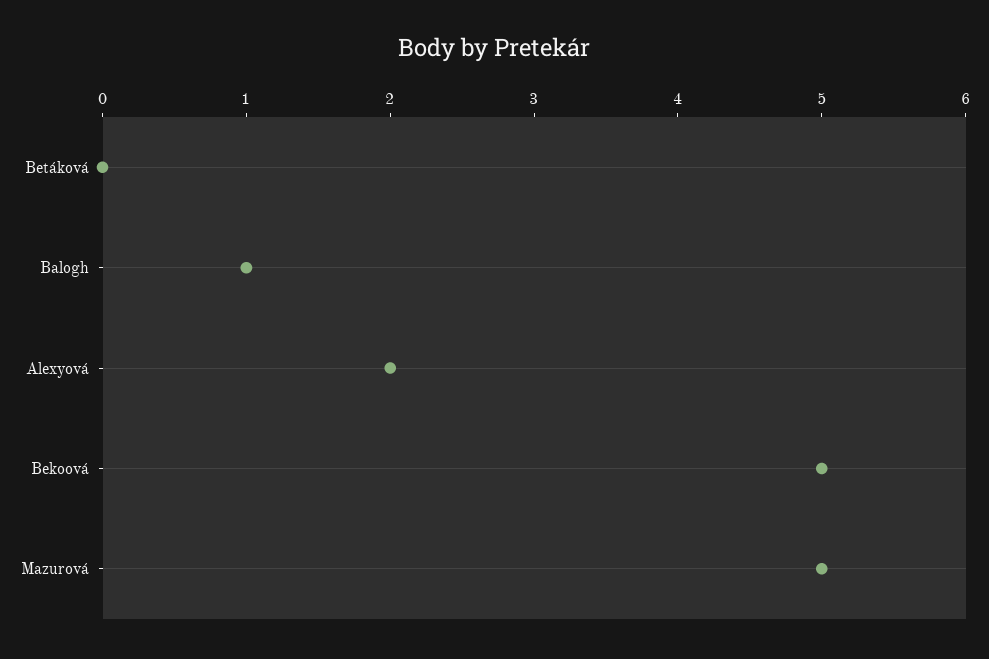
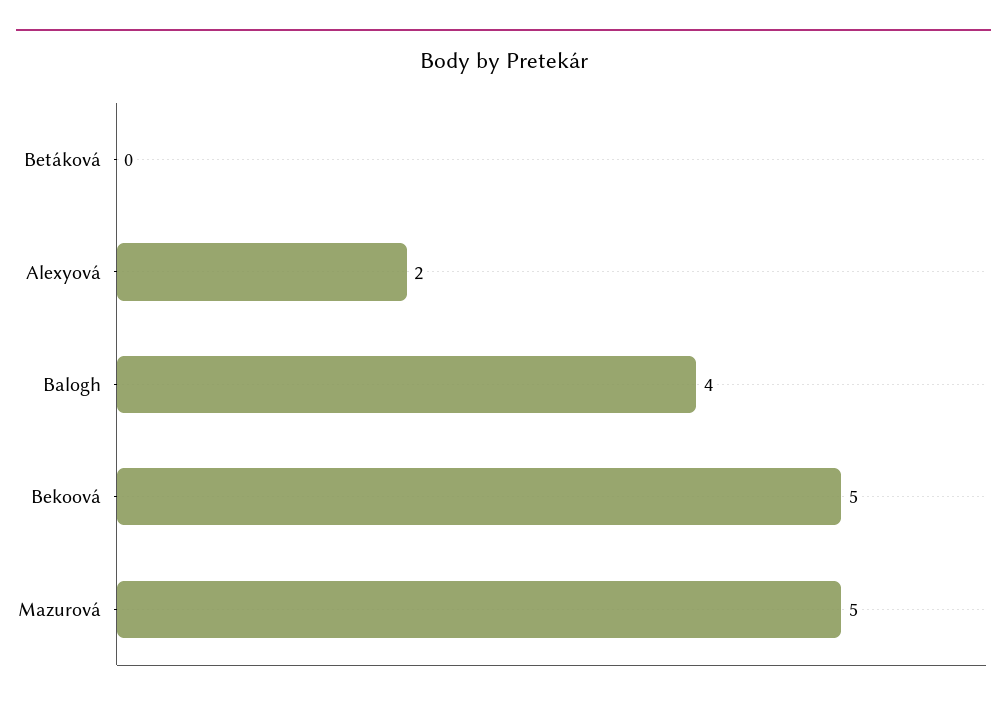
  {
    "Betáková": 0,
-   "Balogh": 1,
+   "Balogh": 4,
    "Alexyová": 2,
    "Bekoová": 5,
    "Mazurová": 5
  }

